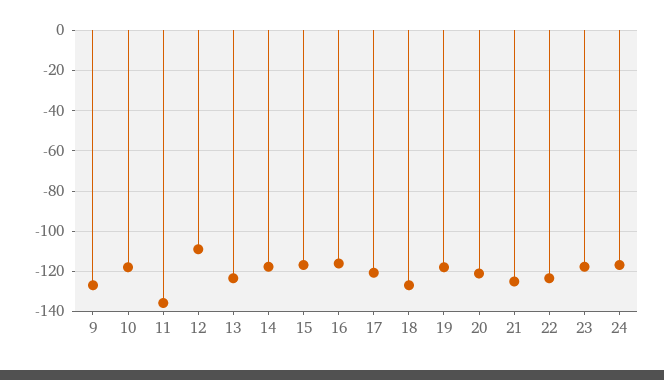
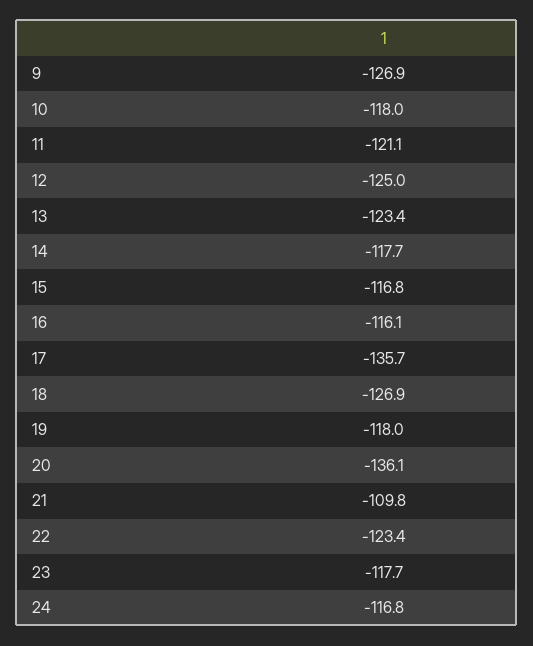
  {
    "9": -126.9,
    "10": -118,
-   "11": -135,
+   "11": -121.1,
-   "12": -110,
+   "12": -125,
    "13": -123.4,
    "14": -117.7,
    "15": -116.8,
    "16": -116.1,
-   "17": -120,
+   "17": -135.7,
    "18": -126.9,
    "19": -118,
-   "20": -120,
+   "20": -136.1,
-   "21": -125,
+   "21": -109.8,
    "22": -123.4,
    "23": -117.7,
    "24": -116.8
  }

